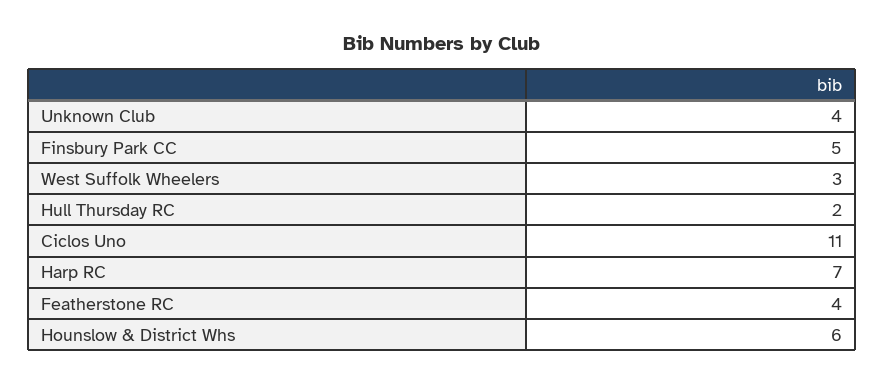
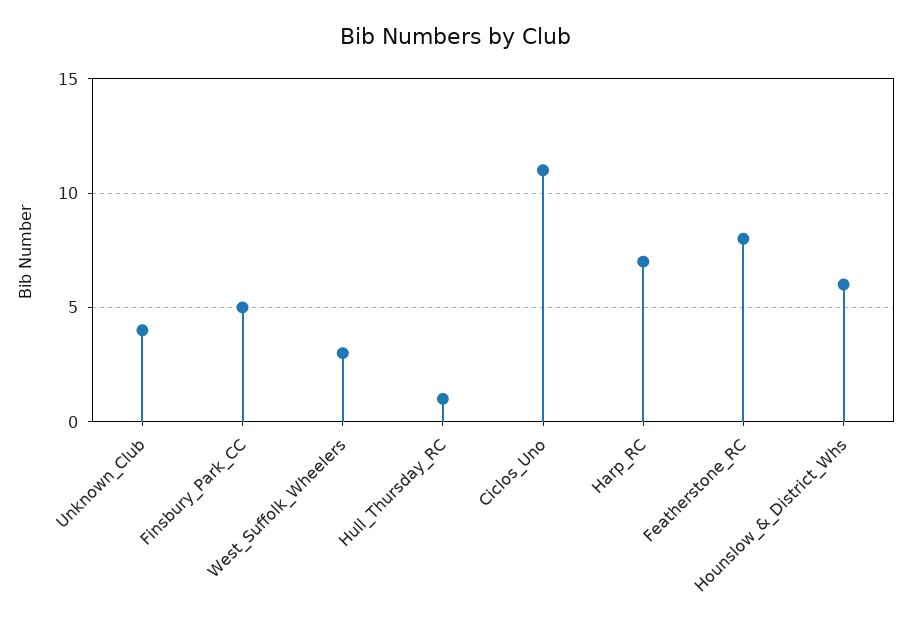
  {
    "Unknown Club": 4,
    "Finsbury Park CC": 5,
    "West Suffolk Wheelers": 3,
-   "Hull Thursday RC": 2,
+   "Hull Thursday RC": 1,
    "Ciclos Uno": 11,
    "Harp RC": 7,
-   "Featherstone RC": 4,
+   "Featherstone RC": 8,
    "Hounslow & District Whs": 6
  }

